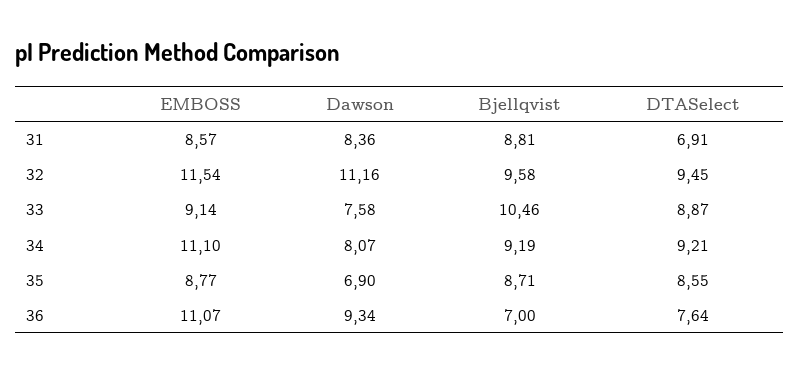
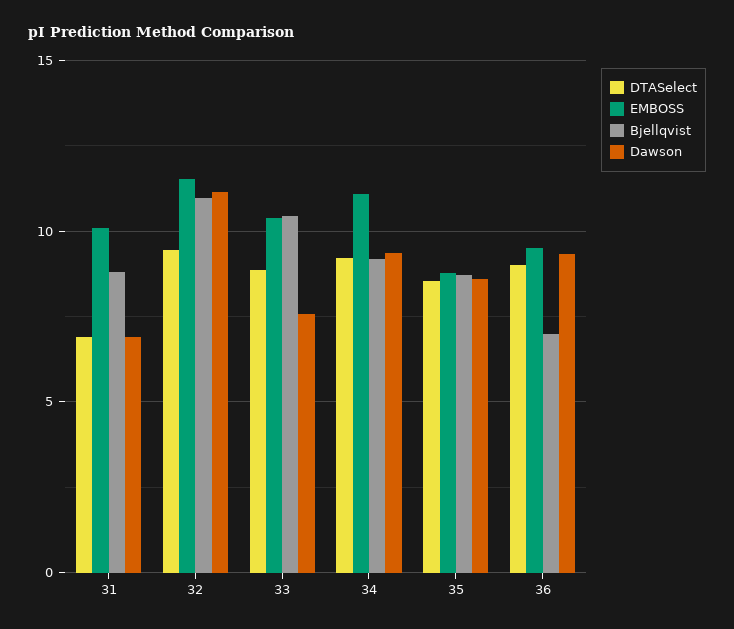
  {
    "EMBOSS": {
-     "31": 8.57,
+     "31": 10,
      "32": 11.54,
-     "33": 9.14,
+     "33": 10.5,
      "34": 11.1,
      "35": 8.77,
-     "36": 11.07
+     "36": 9.5
    },
    "Dawson": {
-     "31": 8.36,
+     "31": 7,
      "32": 11.16,
      "33": 7.58,
-     "34": 8.07,
+     "34": 9.5,
-     "35": 6.9,
+     "35": 8.5,
      "36": 9.34
    },
    "Bjellqvist": {
      "31": 8.81,
-     "32": 9.58,
+     "32": 11,
      "33": 10.46,
      "34": 9.19,
      "35": 8.71,
      "36": 7
    },
    "DTASelect": {
      "31": 6.91,
      "32": 9.45,
      "33": 8.87,
      "34": 9.21,
      "35": 8.55,
-     "36": 7.64
+     "36": 9
    }
  }

